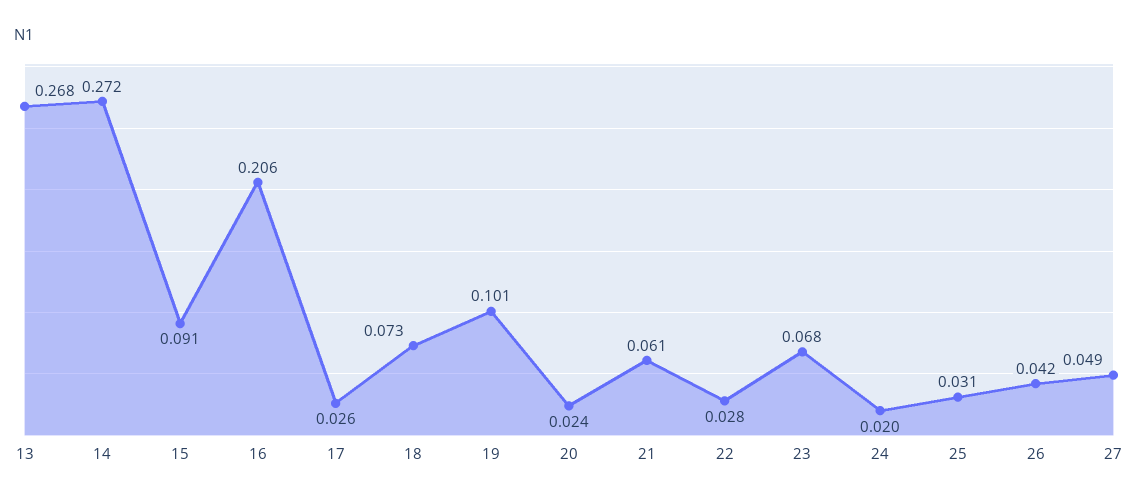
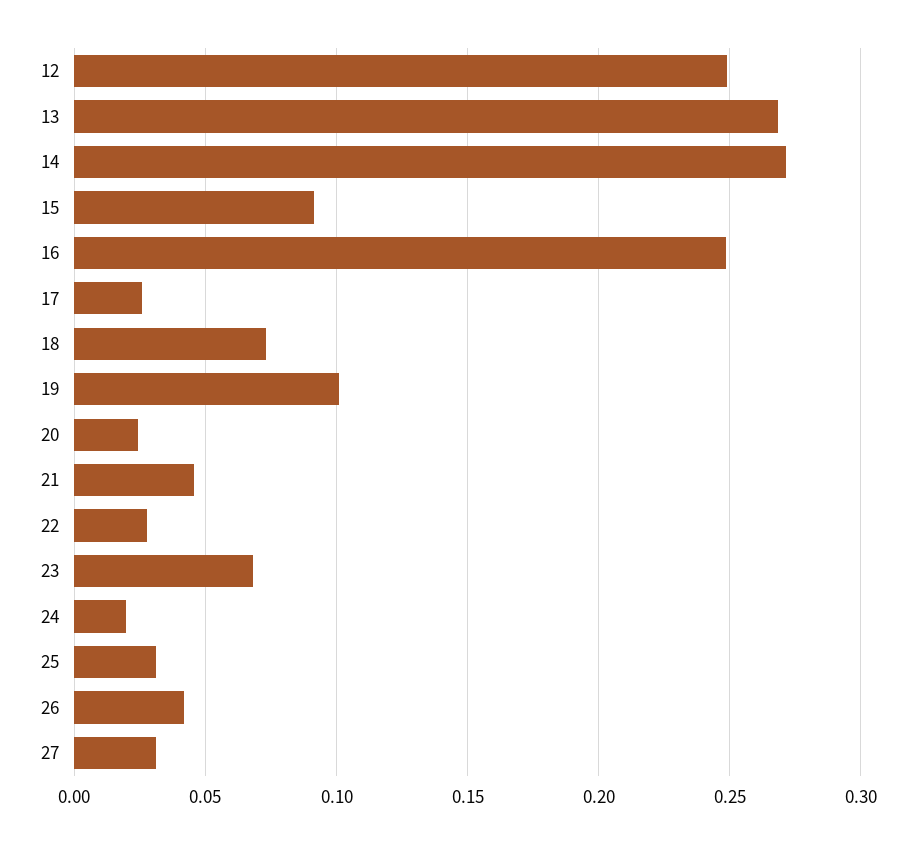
  {
    "13": 0.268,
    "14": 0.272,
    "15": 0.091,
-   "16": 0.206,
+   "16": 0.25,
    "17": 0.026,
    "18": 0.073,
    "19": 0.101,
    "20": 0.024,
-   "21": 0.061,
+   "21": 0.045,
    "22": 0.028,
    "23": 0.068,
    "24": 0.02,
    "25": 0.031,
    "26": 0.042,
-   "27": 0.049
+   "27": 0.03,
+   "12": 0.25
  }

